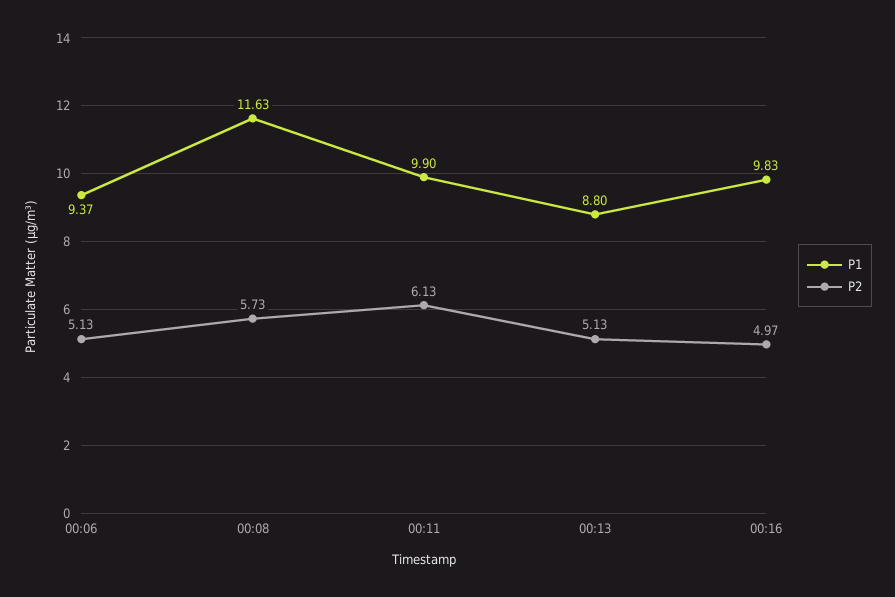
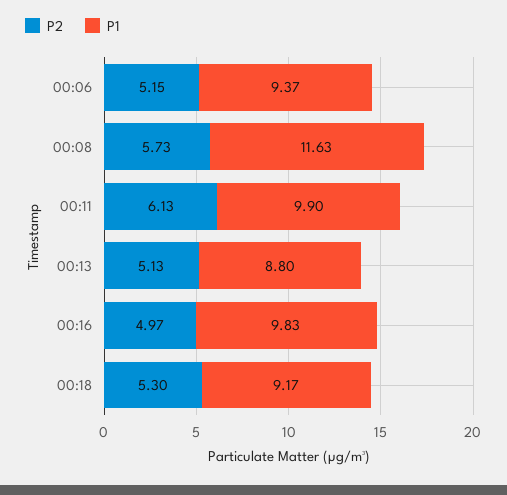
  {
    "P1": {
      "00:06": 9.37,
      "00:08": 11.63,
      "00:11": 9.9,
      "00:13": 8.8,
-     "00:16": 9.83
+     "00:16": 9.83,
+     "00:18": 9.17
    },
    "P2": {
-     "00:06": 5.13,
+     "00:06": 5.15,
      "00:08": 5.73,
      "00:11": 6.13,
      "00:13": 5.13,
-     "00:16": 4.97
+     "00:16": 4.97,
+     "00:18": 5.3
    }
  }

